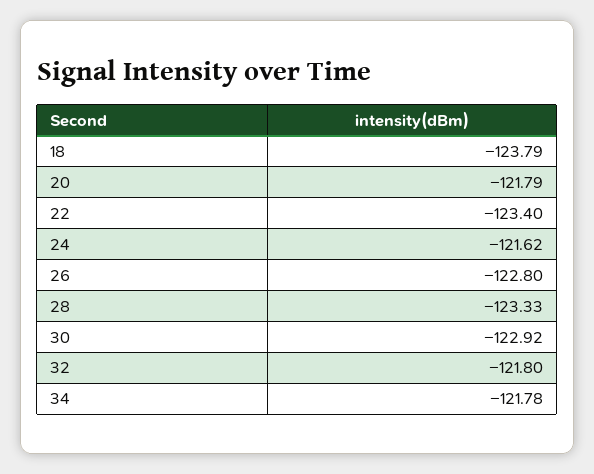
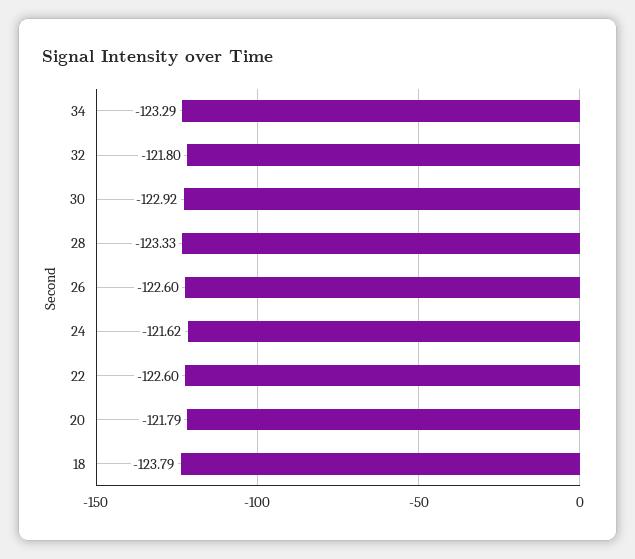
  {
    "18": -123.79,
    "20": -121.79,
-   "22": -123.4,
+   "22": -122.6,
    "24": -121.62,
-   "26": -122.8,
+   "26": -122.6,
    "28": -123.33,
    "30": -122.92,
    "32": -121.8,
-   "34": -121.78
+   "34": -123.29
  }

